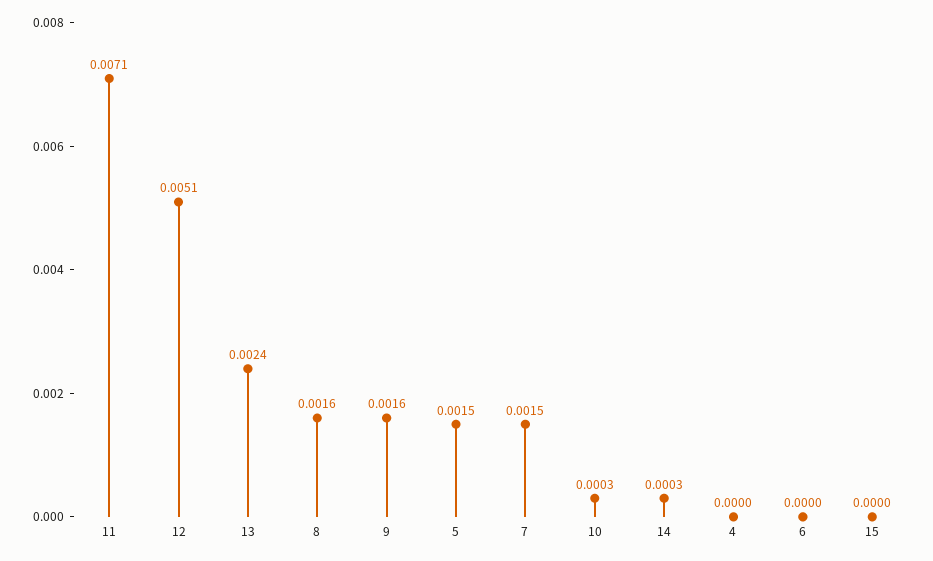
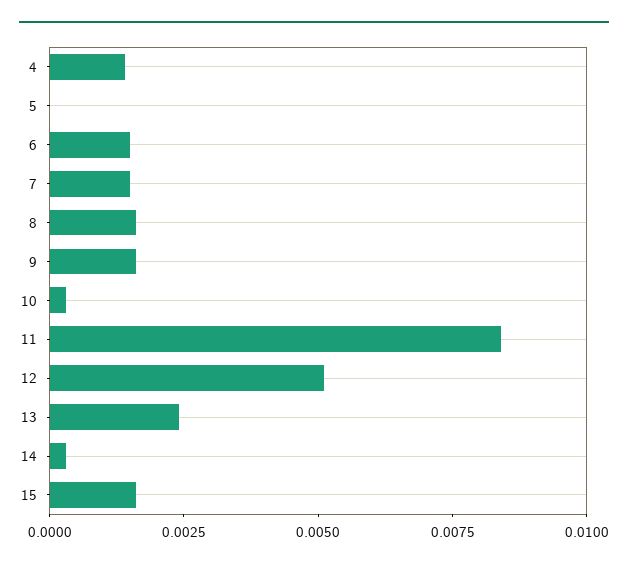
  {
-   "11": 0.0071,
+   "11": 0.0085,
    "12": 0.0051,
    "13": 0.0024,
    "8": 0.0016,
    "9": 0.0016,
-   "5": 0.0015,
+   "5": 0,
    "7": 0.0015,
    "10": 0.0003,
    "14": 0.0003,
-   "4": 0,
+   "4": 0.0015,
-   "6": 0,
+   "6": 0.0015,
-   "15": 0
+   "15": 0.0015
  }

